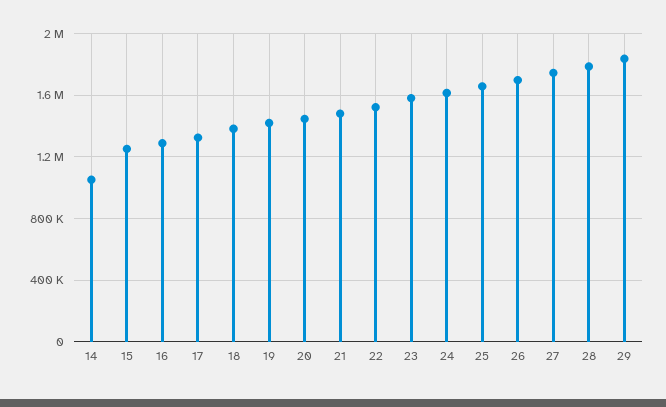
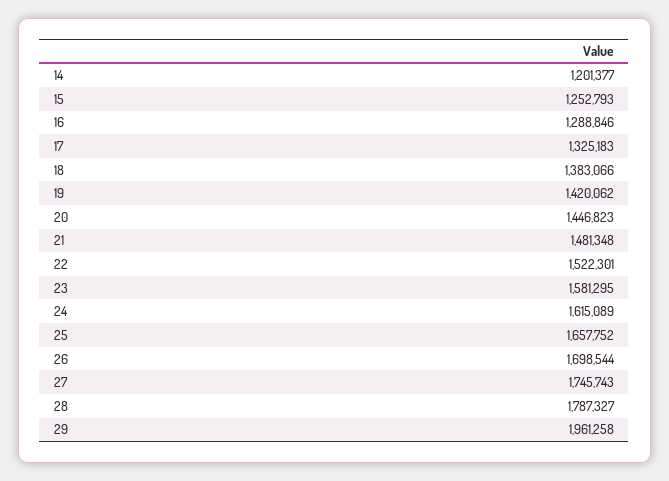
  {
-   "14": 1050000,
+   "14": 1201377,
    "15": 1252793,
    "16": 1288846,
    "17": 1325183,
    "18": 1383066,
    "19": 1420062,
    "20": 1446823,
    "21": 1481348,
    "22": 1522301,
    "23": 1581295,
    "24": 1615089,
    "25": 1657752,
    "26": 1698544,
    "27": 1745743,
    "28": 1787327,
-   "29": 1850000
+   "29": 1961258
  }

